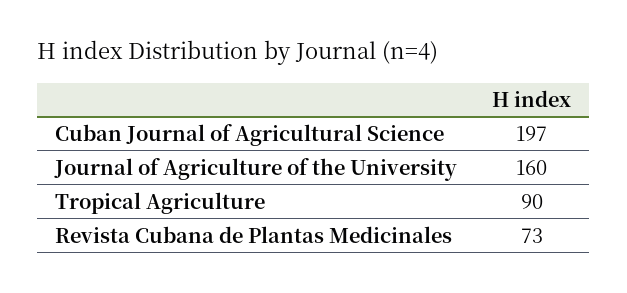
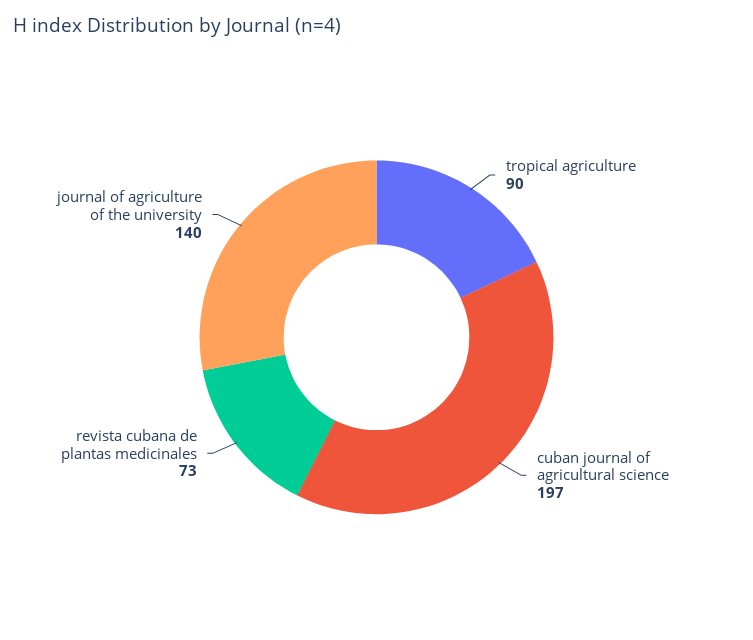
  {
    "Cuban Journal of Agricultural Science": 197,
-   "Journal of Agriculture of the University": 160,
+   "Journal of Agriculture of the University": 140,
    "Tropical Agriculture": 90,
    "Revista Cubana de Plantas Medicinales": 73
  }

